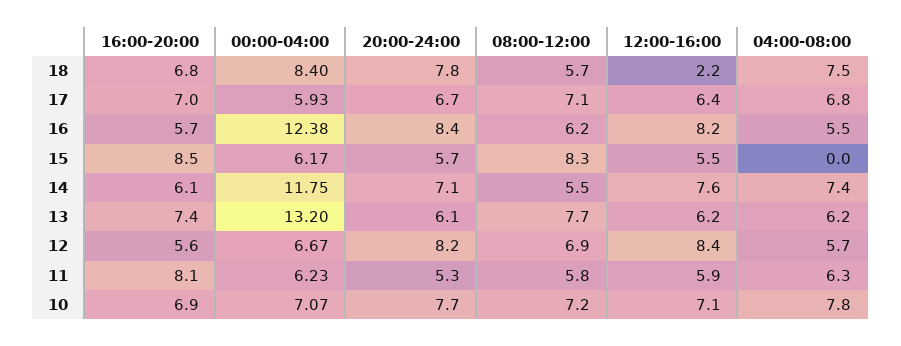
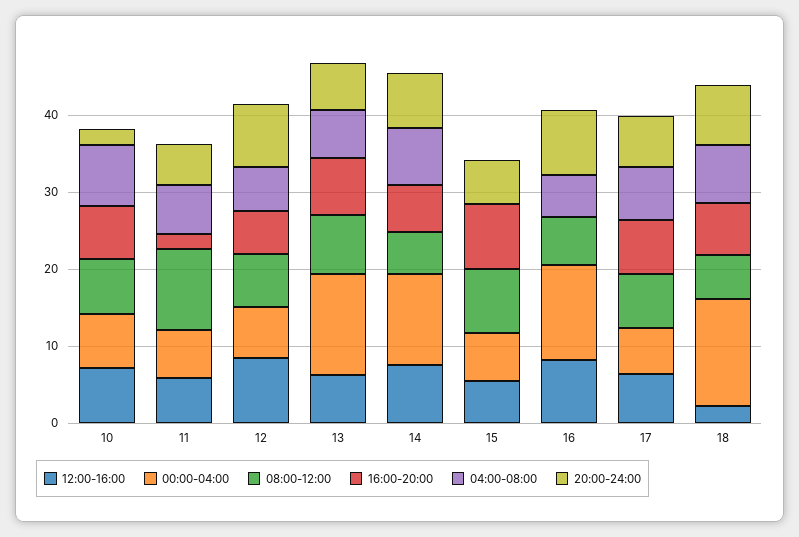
  {
    "16:00-20:00": {
      "18": 6.8,
      "17": 7,
-     "16": 5.7,
+     "16": 0,
      "15": 8.5,
      "14": 6.1,
      "13": 7.4,
      "12": 5.6,
-     "11": 8.1,
+     "11": 2,
      "10": 6.9
    },
    "00:00-04:00": {
-     "18": 8.4,
+     "18": 14,
      "17": 5.93,
      "16": 12.38,
      "15": 6.17,
      "14": 11.75,
      "13": 13.2,
      "12": 6.67,
      "11": 6.23,
      "10": 7.07
    },
    "20:00-24:00": {
      "18": 7.8,
      "17": 6.7,
      "16": 8.4,
      "15": 5.7,
      "14": 7.1,
      "13": 6.1,
      "12": 8.2,
      "11": 5.3,
-     "10": 7.7
+     "10": 2
    },
    "08:00-12:00": {
      "18": 5.7,
      "17": 7.1,
      "16": 6.2,
      "15": 8.3,
      "14": 5.5,
      "13": 7.7,
      "12": 6.9,
-     "11": 5.8,
+     "11": 10,
      "10": 7.2
    },
    "12:00-16:00": {
      "18": 2.2,
      "17": 6.4,
      "16": 8.2,
      "15": 5.5,
      "14": 7.6,
      "13": 6.2,
      "12": 8.4,
      "11": 5.9,
      "10": 7.1
    },
    "04:00-08:00": {
      "18": 7.5,
      "17": 6.8,
      "16": 5.5,
      "15": 0,
      "14": 7.4,
      "13": 6.2,
      "12": 5.7,
      "11": 6.3,
      "10": 7.8
    }
  }

